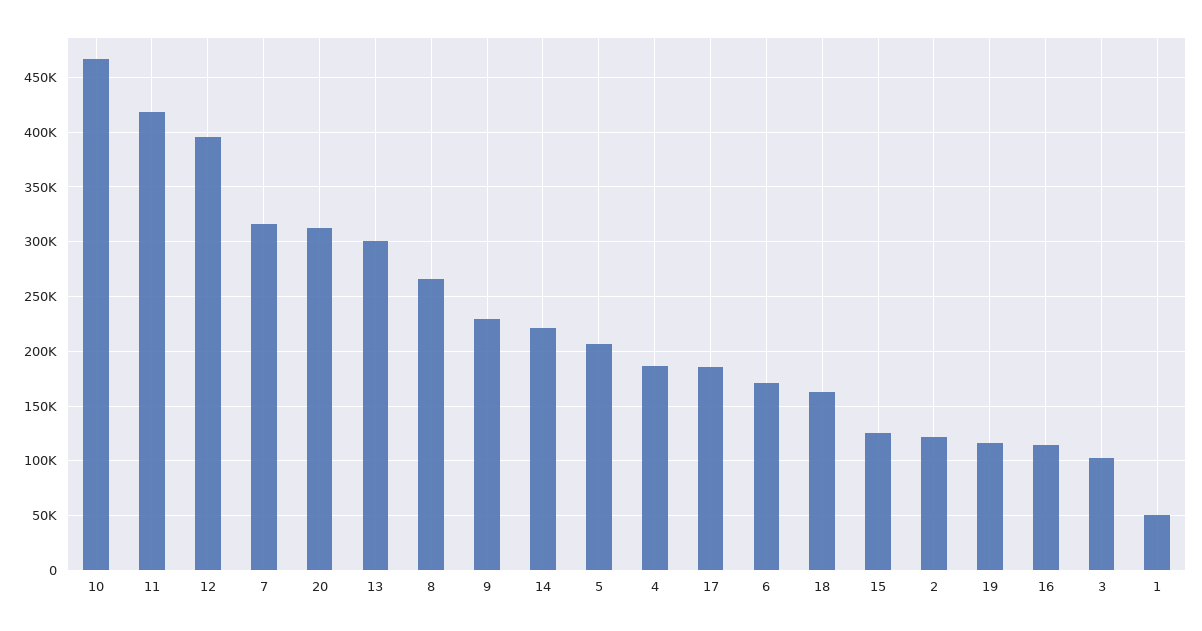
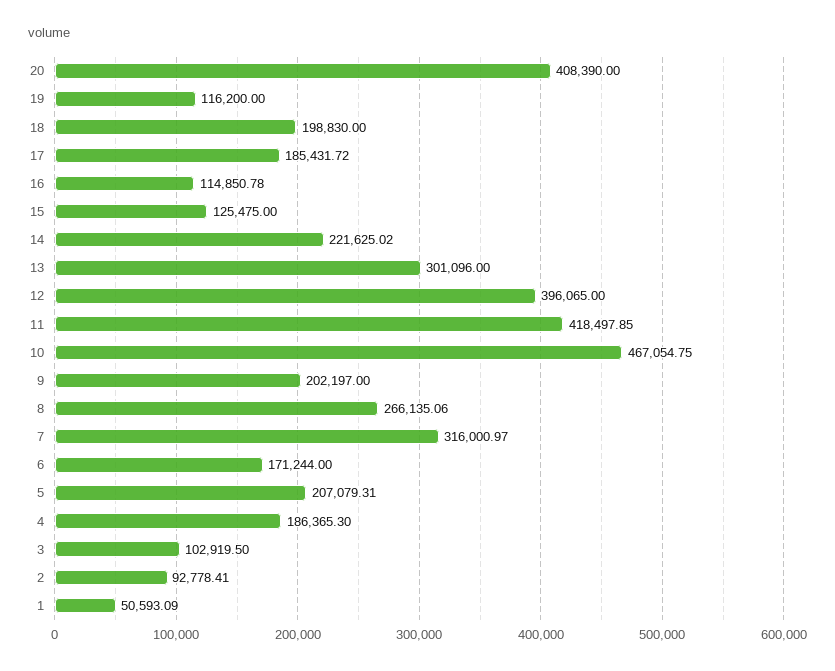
  {
    "10": 467054.75,
    "11": 418497.85,
    "12": 396065,
    "7": 316000.97,
-   "20": 310000,
+   "20": 408390,
    "13": 301096,
    "8": 266135.06,
-   "9": 230000,
+   "9": 202197,
    "14": 221625.02,
    "5": 207079.31,
    "4": 186365.3,
    "17": 185431.72,
    "6": 171244,
-   "18": 160000,
+   "18": 198830,
    "15": 125475,
-   "2": 120000,
+   "2": 92778.41,
    "19": 116200,
    "16": 114850.78,
    "3": 102919.5,
    "1": 50593.09
  }

